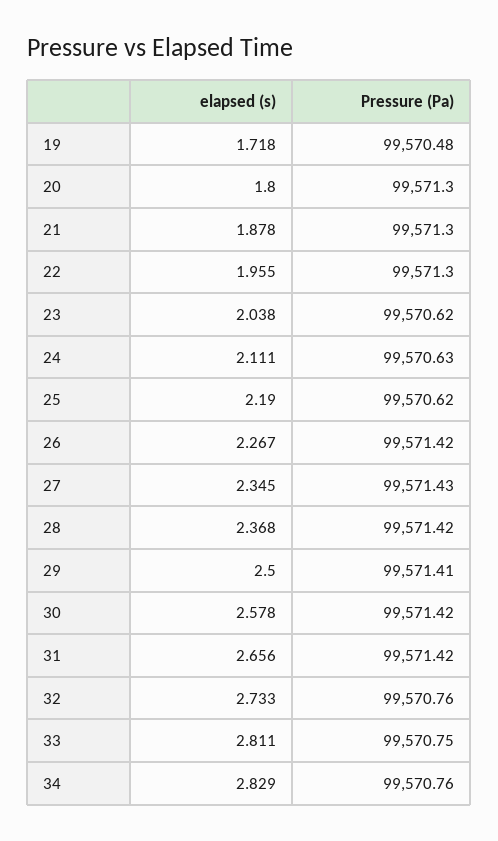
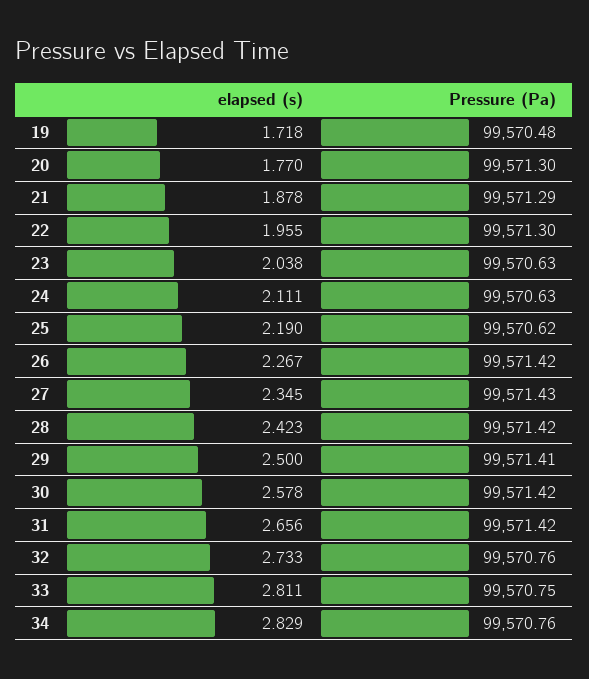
  {
    "elapsed (s)": {
      "19": 1.718,
-     "20": 1.8,
+     "20": 1.77,
      "21": 1.878,
      "22": 1.955,
      "23": 2.038,
      "24": 2.111,
      "25": 2.19,
      "26": 2.267,
      "27": 2.345,
-     "28": 2.368,
+     "28": 2.423,
      "29": 2.5,
      "30": 2.578,
      "31": 2.656,
      "32": 2.733,
      "33": 2.811,
      "34": 2.829
    },
    "Pressure (Pa)": {
      "19": 99570.48,
      "20": 99571.3,
-     "21": 99571.3,
+     "21": 99571.29,
      "22": 99571.3,
-     "23": 99570.62,
+     "23": 99570.63,
      "24": 99570.63,
      "25": 99570.62,
      "26": 99571.42,
      "27": 99571.43,
      "28": 99571.42,
      "29": 99571.41,
      "30": 99571.42,
      "31": 99571.42,
      "32": 99570.76,
      "33": 99570.75,
      "34": 99570.76
    }
  }

